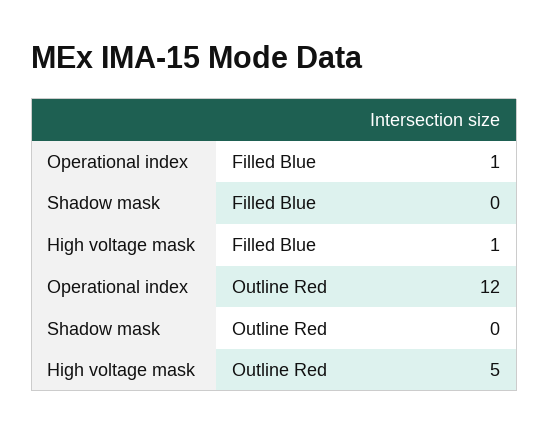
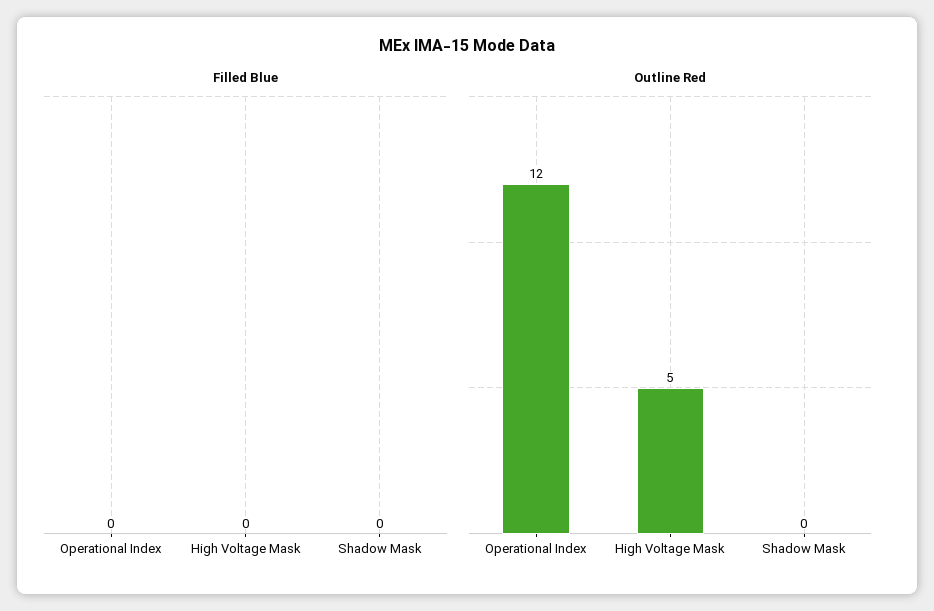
  {
    "Filled Blue": {
-     "Operational index": 1,
+     "Operational index": 0,
      "Shadow mask": 0,
-     "High voltage mask": 1
+     "High voltage mask": 0
    },
    "Outline Red": {
      "Operational index": 12,
      "Shadow mask": 0,
      "High voltage mask": 5
    }
  }

